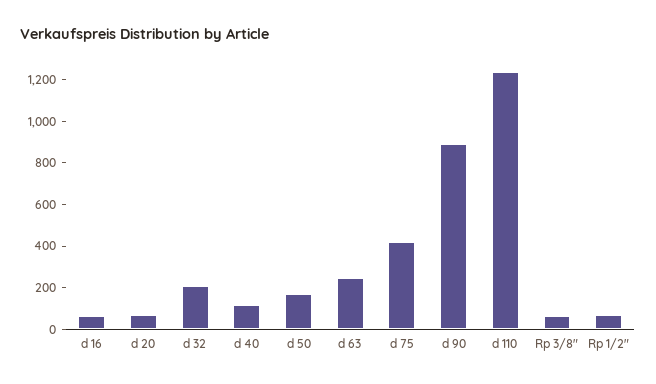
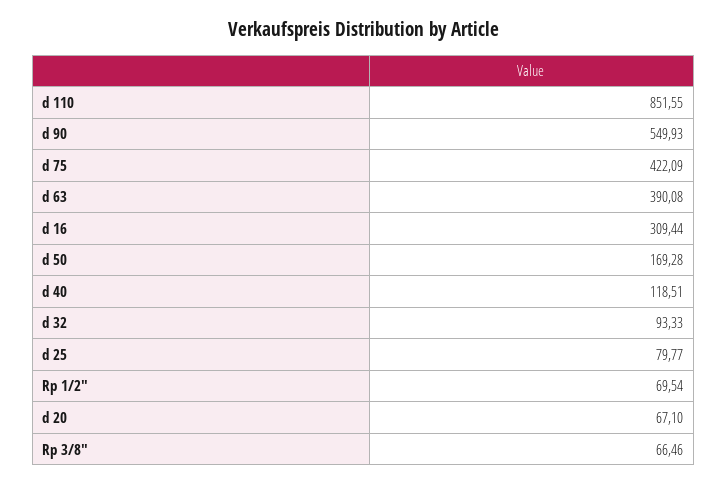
  {
-   "d 16": 50,
+   "d 16": 309.44,
    "d 20": 67.1,
-   "d 32": 200,
+   "d 32": 93.33,
    "d 40": 118.51,
    "d 50": 169.28,
-   "d 63": 250,
+   "d 63": 390.08,
    "d 75": 422.09,
-   "d 90": 900,
+   "d 90": 549.93,
-   "d 110": 1250,
+   "d 110": 851.55,
    "Rp 3/8\"": 66.46,
-   "Rp 1/2\"": 69.54
+   "Rp 1/2\"": 69.54,
+   "d 25": 79.77
  }

